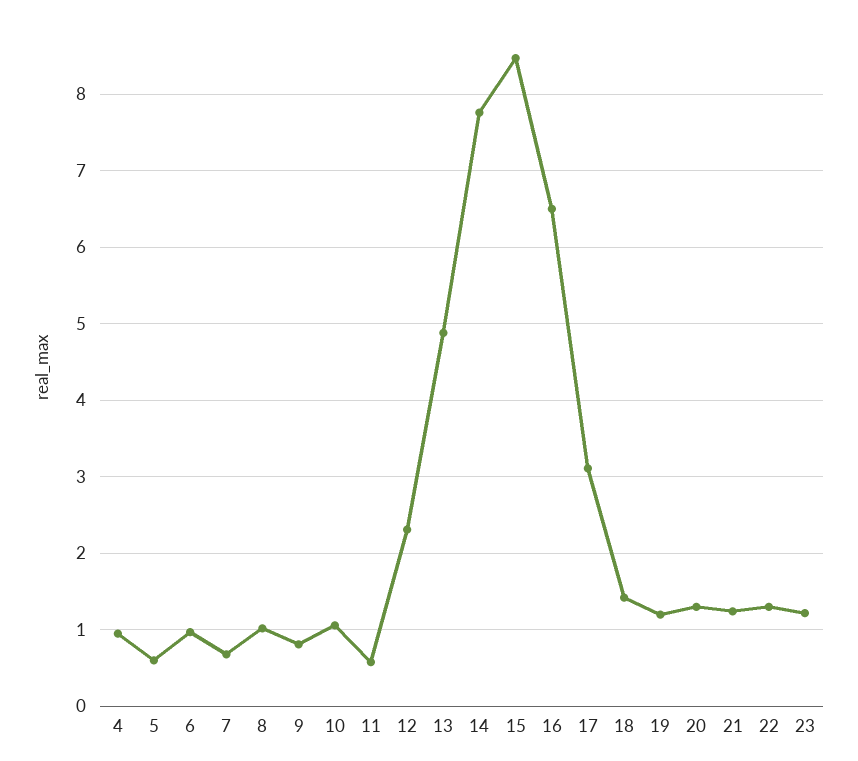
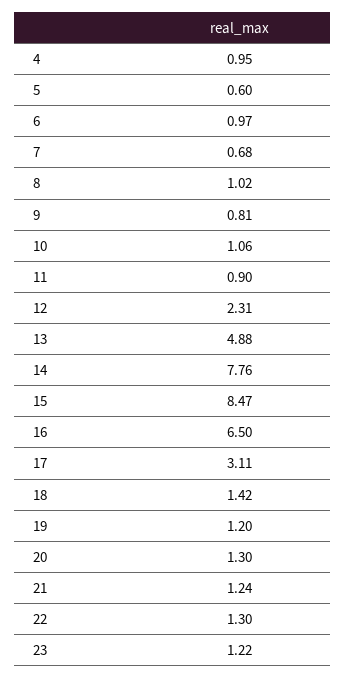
  {
    "4": 0.95,
    "5": 0.6,
    "6": 0.97,
    "7": 0.68,
    "8": 1.02,
    "9": 0.81,
    "10": 1.06,
-   "11": 0.6,
+   "11": 0.9,
    "12": 2.31,
    "13": 4.88,
    "14": 7.76,
    "15": 8.47,
    "16": 6.5,
    "17": 3.11,
    "18": 1.42,
    "19": 1.2,
    "20": 1.3,
    "21": 1.24,
    "22": 1.3,
    "23": 1.22
  }

